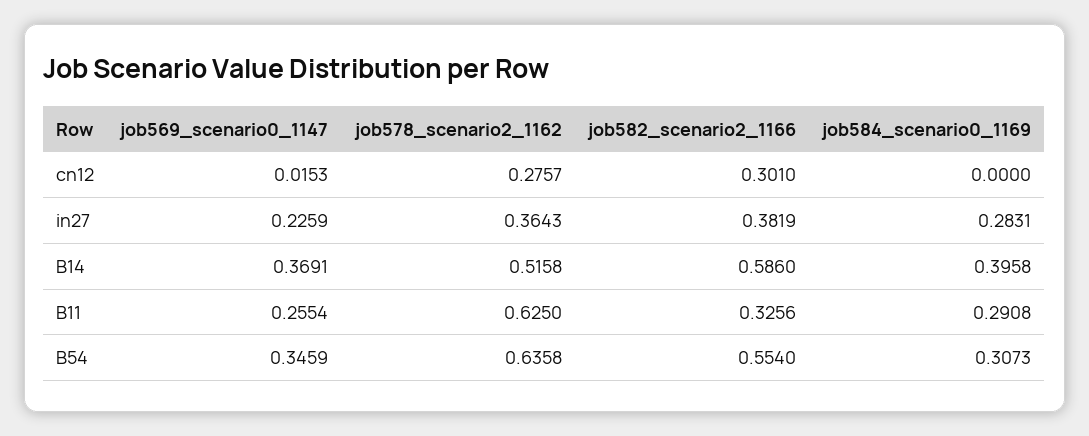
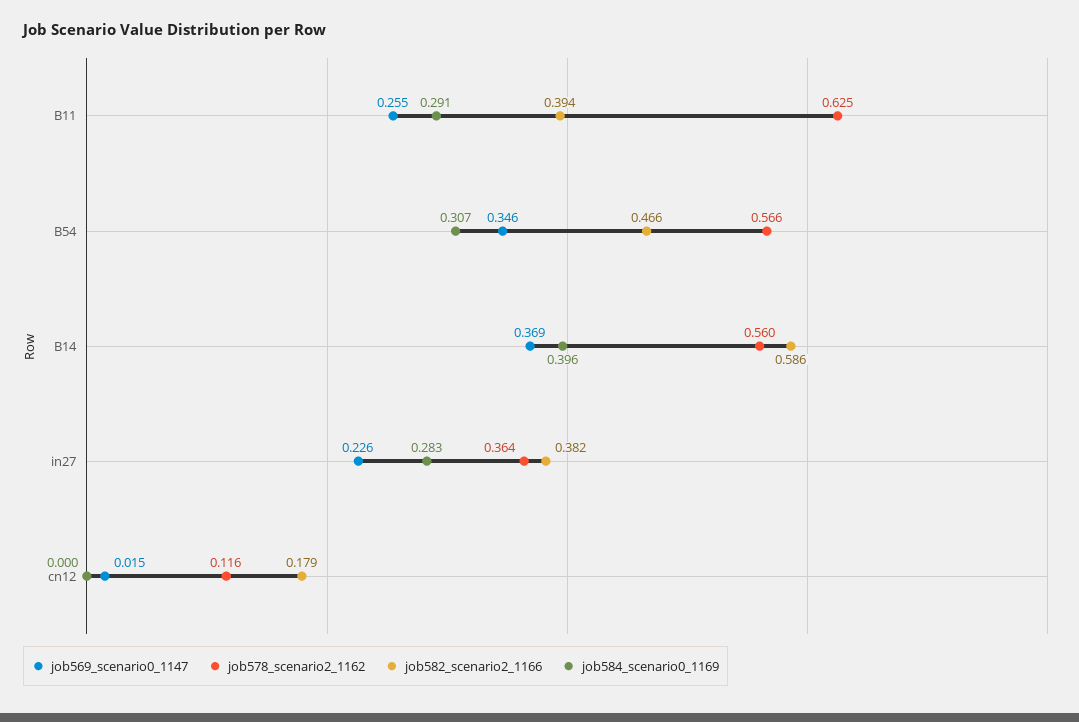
  {
    "job569_scenario0_1147": {
      "cn12": 0.0153,
      "in27": 0.2259,
      "B14": 0.3691,
      "B11": 0.2554,
      "B54": 0.3459
    },
    "job578_scenario2_1162": {
-     "cn12": 0.2757,
+     "cn12": 0.116,
      "in27": 0.3643,
-     "B14": 0.5158,
+     "B14": 0.56,
      "B11": 0.625,
-     "B54": 0.6358
+     "B54": 0.566
    },
    "job582_scenario2_1166": {
-     "cn12": 0.301,
+     "cn12": 0.179,
      "in27": 0.3819,
      "B14": 0.586,
-     "B11": 0.3256,
+     "B11": 0.394,
-     "B54": 0.554
+     "B54": 0.466
    },
    "job584_scenario0_1169": {
      "cn12": 0,
      "in27": 0.2831,
      "B14": 0.3958,
      "B11": 0.2908,
      "B54": 0.3073
    }
  }

